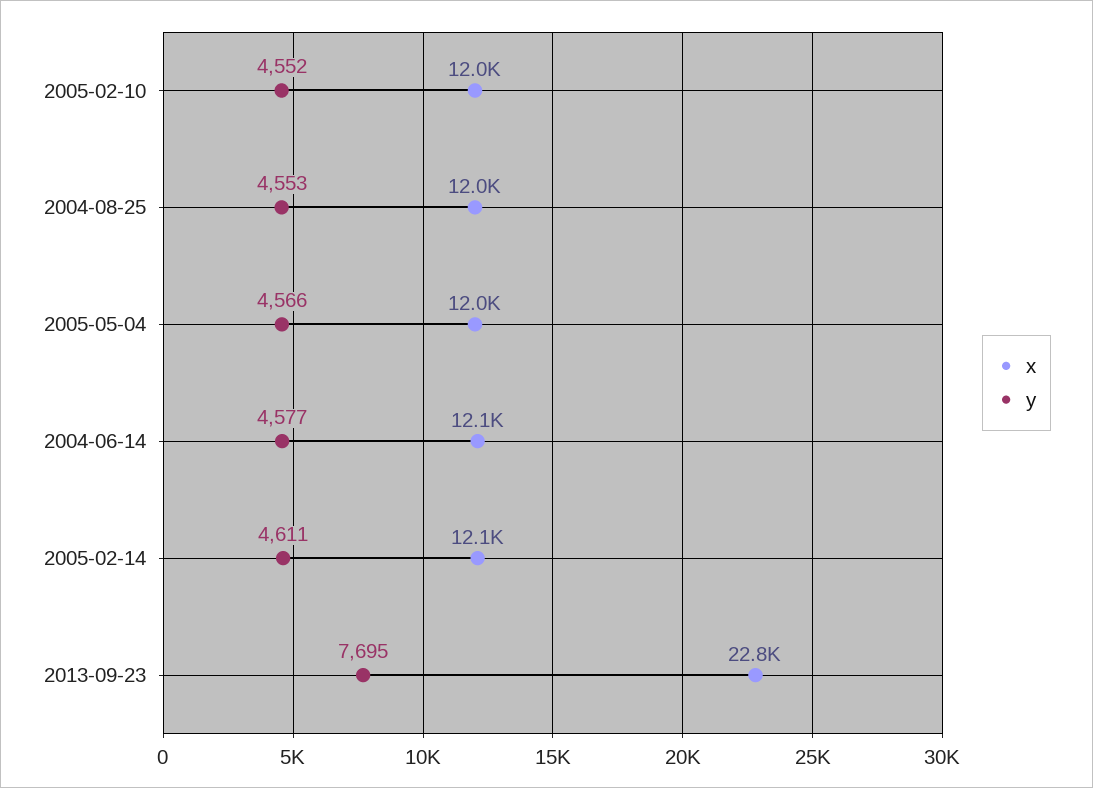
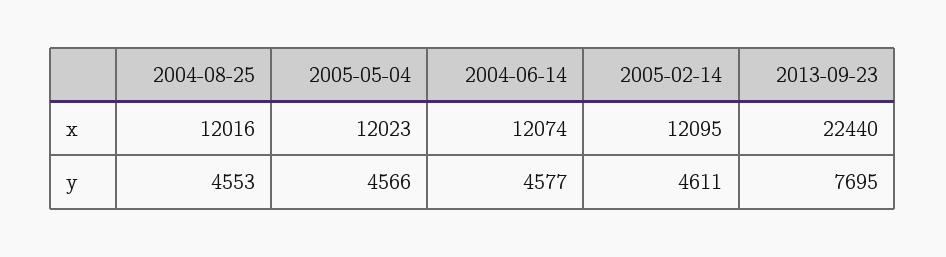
  {
    "x": {
-     "2005-02-10": 12000,
      "2004-08-25": 12016,
      "2005-05-04": 12023,
      "2004-06-14": 12074,
      "2005-02-14": 12095,
-     "2013-09-23": 22800
+     "2013-09-23": 22440
    },
    "y": {
-     "2005-02-10": 4552,
      "2004-08-25": 4553,
      "2005-05-04": 4566,
      "2004-06-14": 4577,
      "2005-02-14": 4611,
      "2013-09-23": 7695
    }
  }

